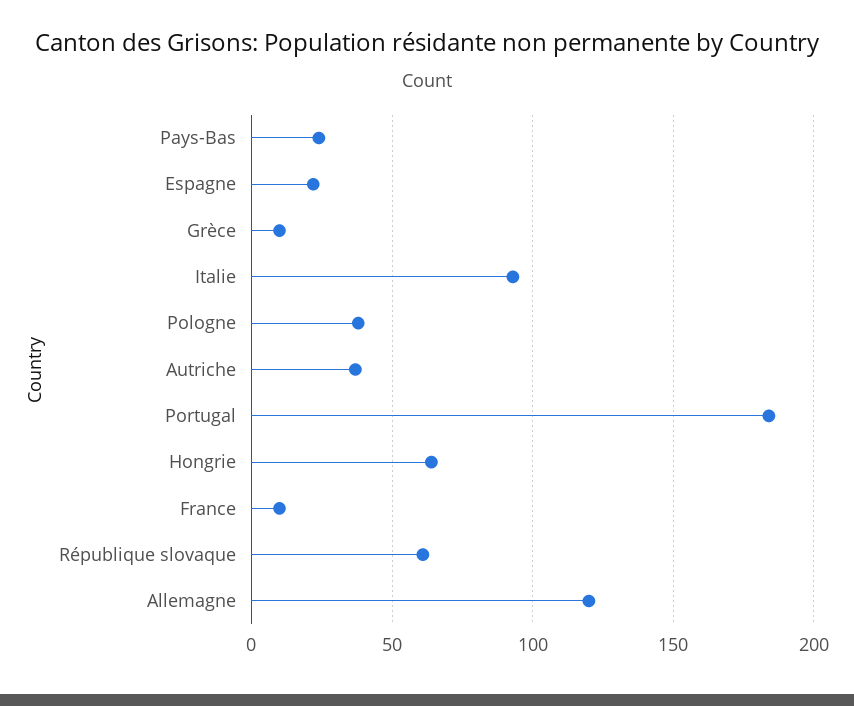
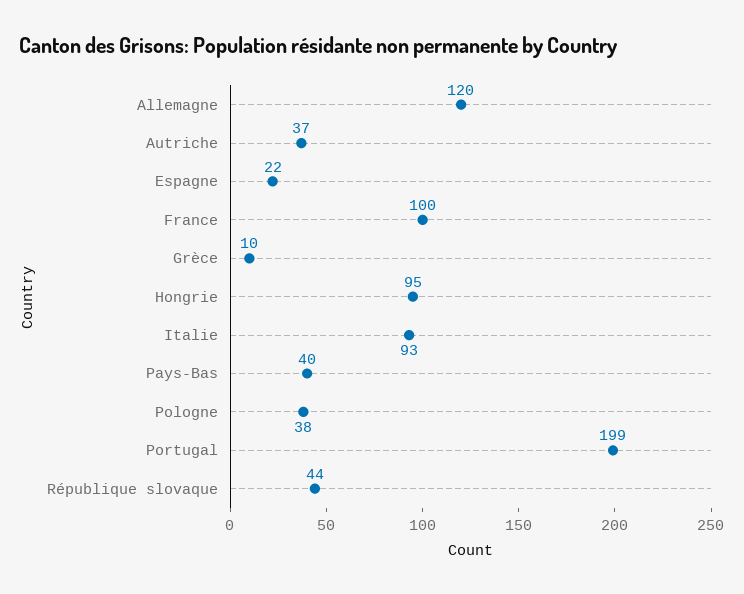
  {
-   "Pays-Bas": 25,
+   "Pays-Bas": 40,
    "Espagne": 22,
    "Grèce": 10,
    "Italie": 93,
    "Pologne": 38,
    "Autriche": 37,
-   "Portugal": 185,
+   "Portugal": 199,
-   "Hongrie": 65,
+   "Hongrie": 95,
-   "France": 10,
+   "France": 100,
-   "République slovaque": 60,
+   "République slovaque": 44,
    "Allemagne": 120
  }

